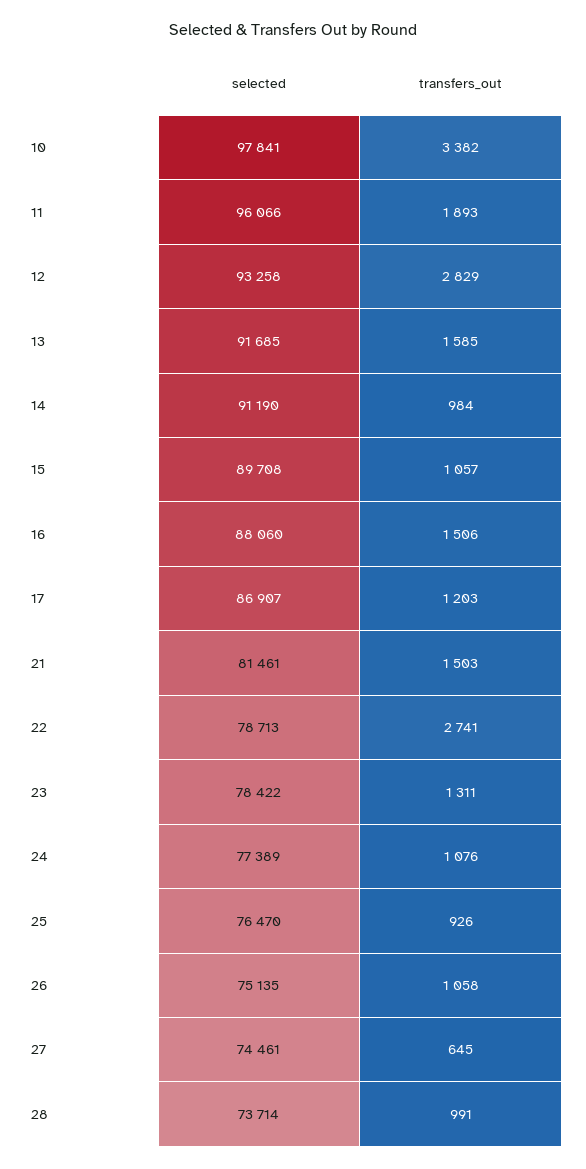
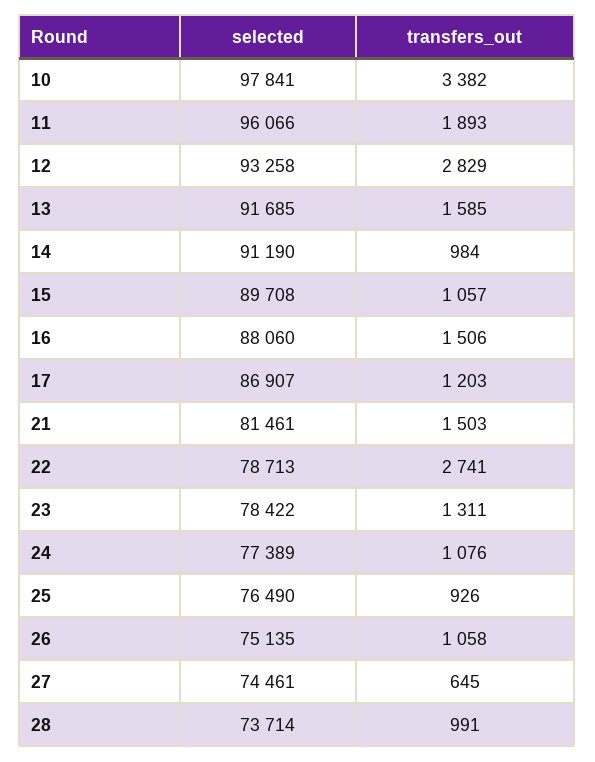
  {
    "selected": {
      "10": 97841,
      "11": 96066,
      "12": 93258,
      "13": 91685,
      "14": 91190,
      "15": 89708,
      "16": 88060,
      "17": 86907,
      "21": 81461,
      "22": 78713,
      "23": 78422,
      "24": 77389,
-     "25": 76470,
+     "25": 76490,
      "26": 75135,
      "27": 74461,
      "28": 73714
    },
    "transfers_out": {
      "10": 3382,
      "11": 1893,
      "12": 2829,
      "13": 1585,
      "14": 984,
      "15": 1057,
      "16": 1506,
      "17": 1203,
      "21": 1503,
      "22": 2741,
      "23": 1311,
      "24": 1076,
      "25": 926,
      "26": 1058,
      "27": 645,
      "28": 991
    }
  }

